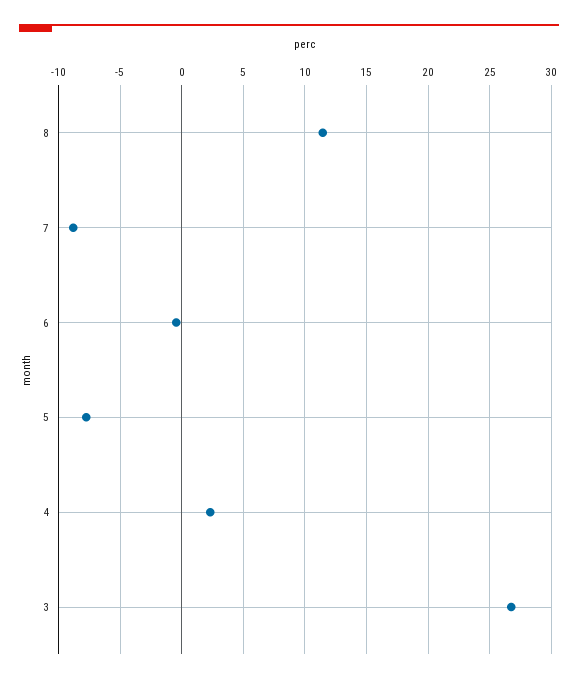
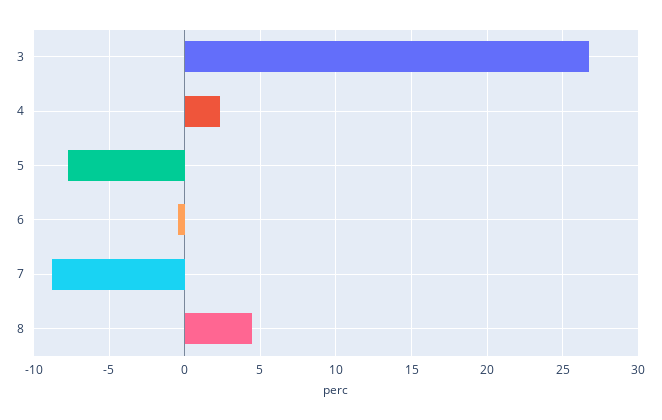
  {
-   "8": 11.5,
+   "8": 4.5,
    "7": -9,
    "6": -0.5,
    "5": -8,
    "4": 2.5,
    "3": 27
  }

